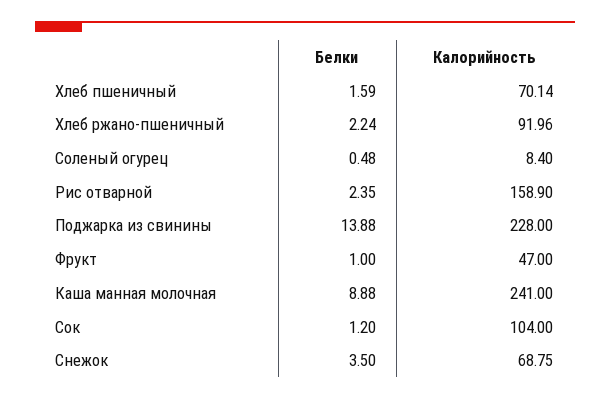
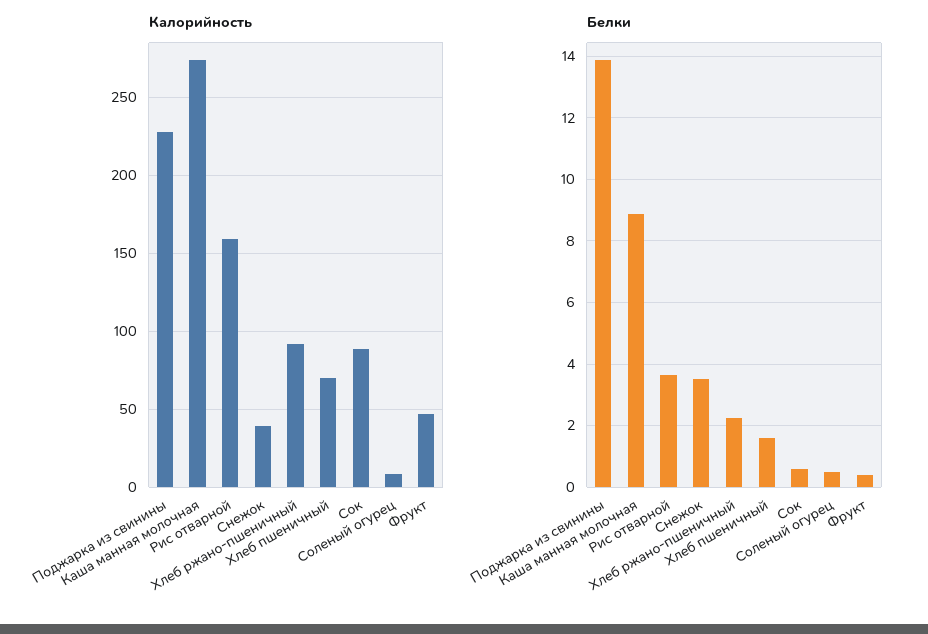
  {
    "Белки": {
      "Хлеб пшеничный": 1.59,
      "Хлеб ржано-пшеничный": 2.24,
      "Соленый огурец": 0.48,
-     "Рис отварной": 2.35,
+     "Рис отварной": 3.6,
      "Поджарка из свинины": 13.88,
-     "Фрукт": 1,
+     "Фрукт": 0.4,
      "Каша манная молочная": 8.88,
-     "Сок": 1.2,
+     "Сок": 0.6,
      "Снежок": 3.5
    },
    "Калорийность": {
      "Хлеб пшеничный": 70.14,
      "Хлеб ржано-пшеничный": 91.96,
      "Соленый огурец": 8.4,
      "Рис отварной": 158.9,
      "Поджарка из свинины": 228,
      "Фрукт": 47,
-     "Каша манная молочная": 241,
+     "Каша манная молочная": 275,
-     "Сок": 104,
+     "Сок": 90,
-     "Снежок": 68.75
+     "Снежок": 40
    }
  }

